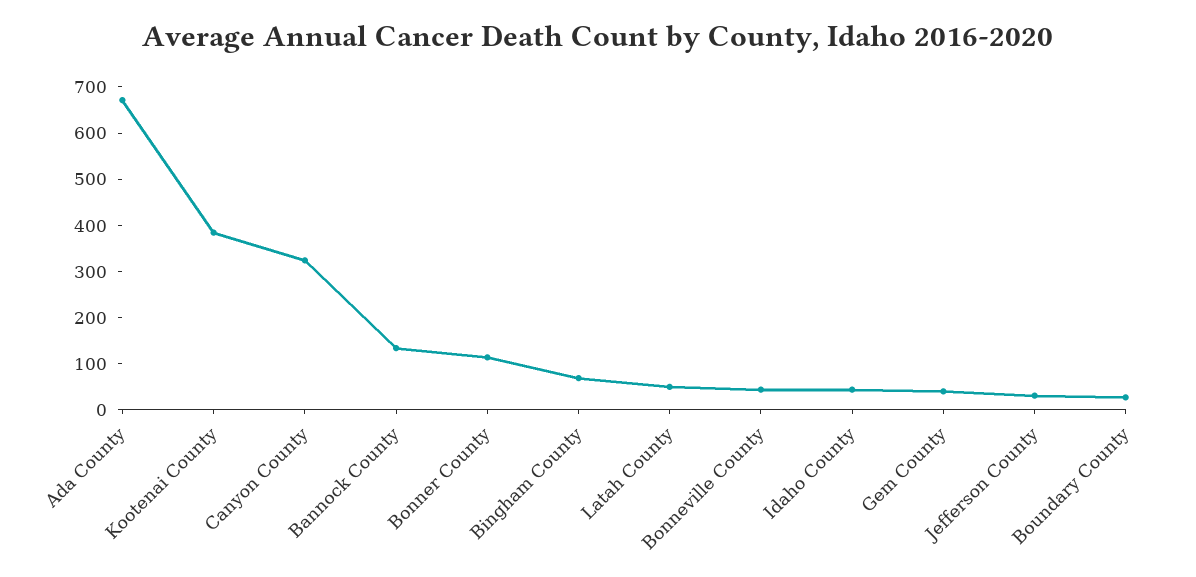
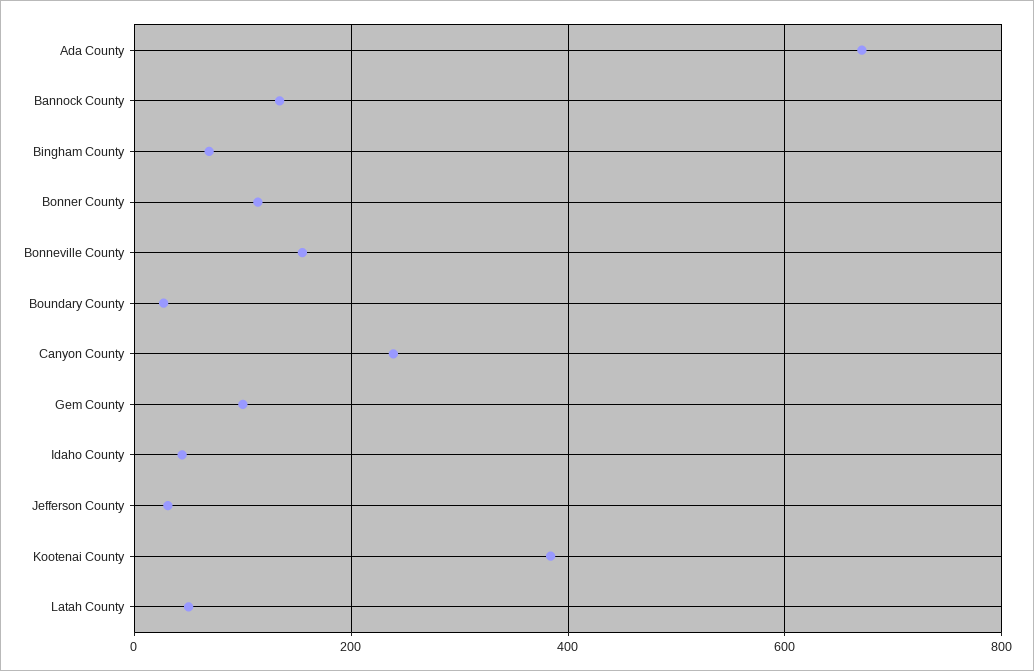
  {
    "Ada County": 680,
    "Kootenai County": 380,
-   "Canyon County": 320,
+   "Canyon County": 240,
    "Bannock County": 140,
    "Bonner County": 120,
    "Bingham County": 60,
    "Latah County": 60,
-   "Bonneville County": 40,
+   "Bonneville County": 160,
    "Idaho County": 40,
-   "Gem County": 40,
+   "Gem County": 100,
    "Jefferson County": 40,
    "Boundary County": 20
  }

